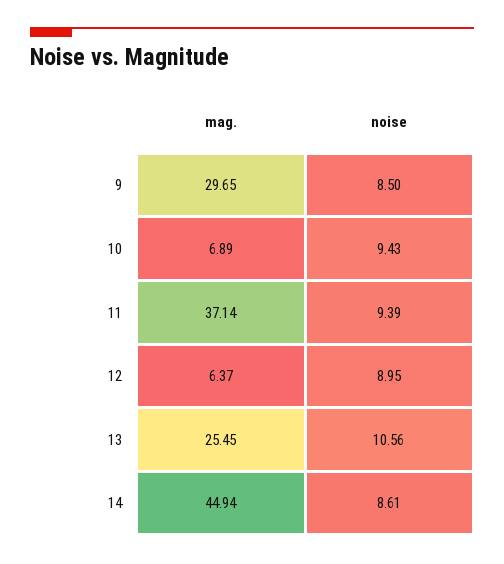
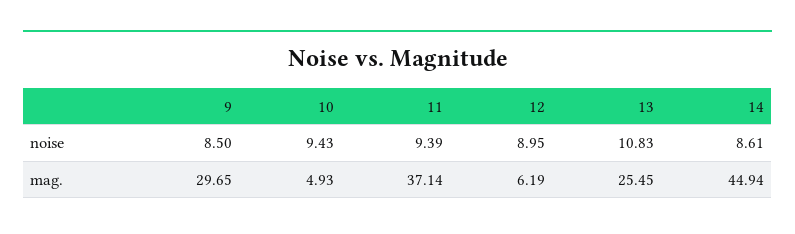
  {
    "mag.": {
      "9": 29.65,
-     "10": 6.89,
+     "10": 4.93,
      "11": 37.14,
-     "12": 6.37,
+     "12": 6.19,
      "13": 25.45,
      "14": 44.94
    },
    "noise": {
      "9": 8.5,
      "10": 9.43,
      "11": 9.39,
      "12": 8.95,
-     "13": 10.56,
+     "13": 10.83,
      "14": 8.61
    }
  }

